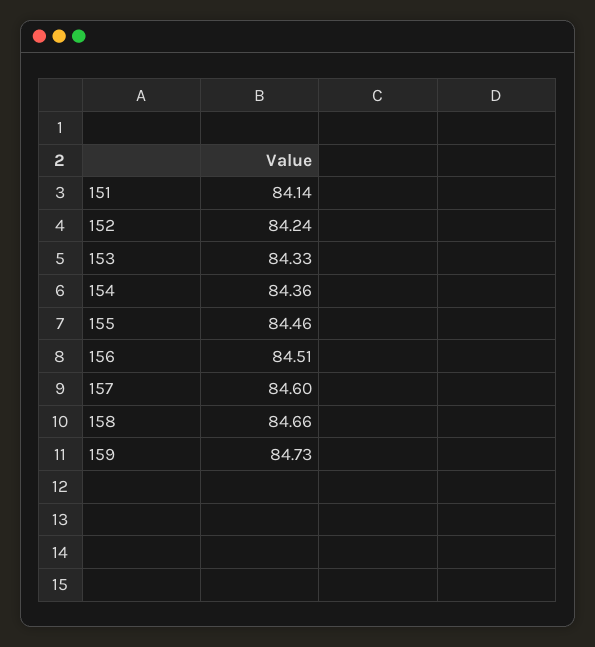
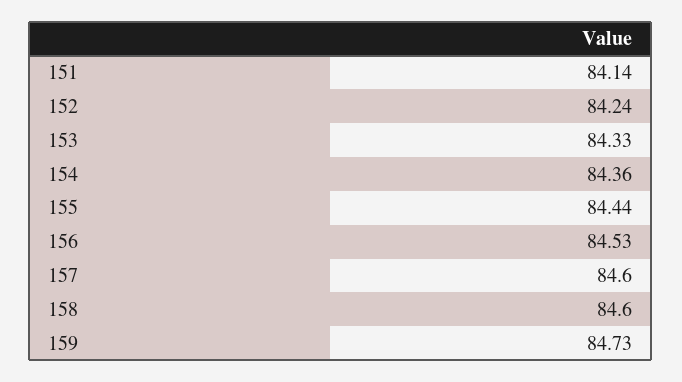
  {
    "151": 84.14,
    "152": 84.24,
    "153": 84.33,
    "154": 84.36,
-   "155": 84.46,
+   "155": 84.44,
-   "156": 84.51,
+   "156": 84.53,
    "157": 84.6,
-   "158": 84.66,
+   "158": 84.6,
    "159": 84.73
  }

